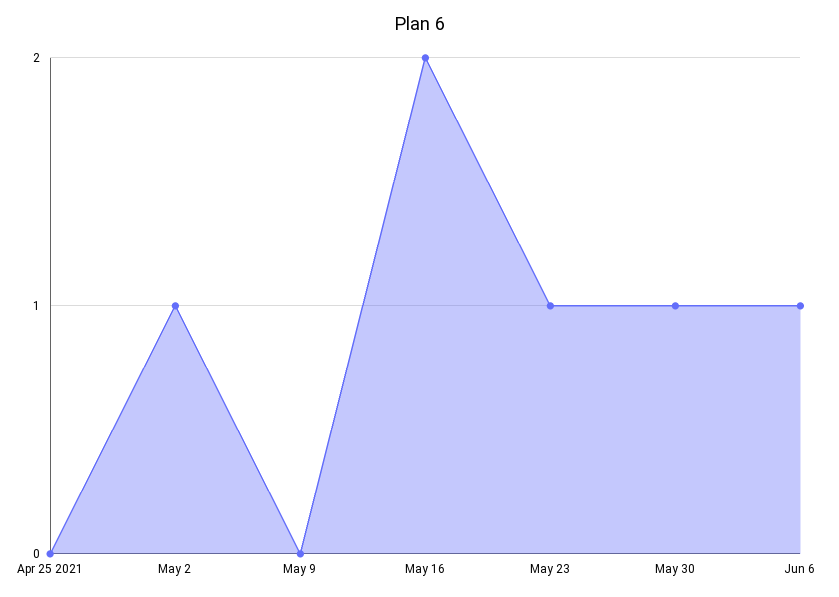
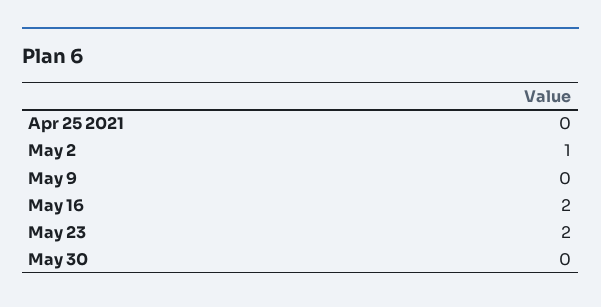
  {
    "Apr 25 2021": 0,
    "May 2": 1,
    "May 9": 0,
    "May 16": 2,
-   "May 23": 1,
+   "May 23": 2,
-   "May 30": 1,
+   "May 30": 0
-   "Jun 6": 1
  }

